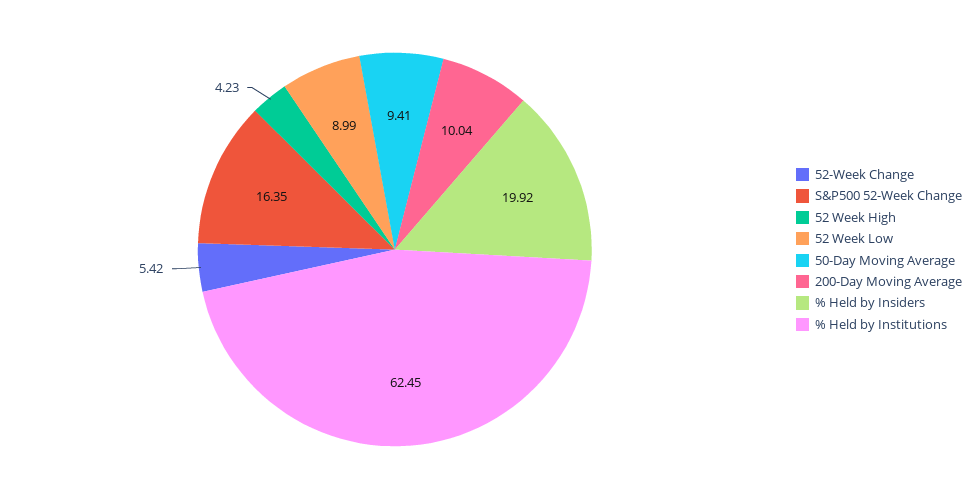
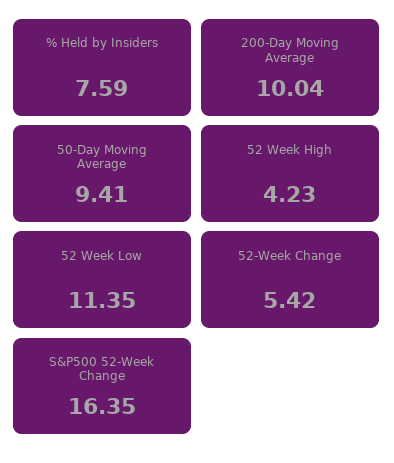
  {
    "52-Week Change": 5.42,
    "S&P500 52-Week Change": 16.35,
    "52 Week High": 4.23,
-   "52 Week Low": 8.99,
+   "52 Week Low": 11.35,
    "50-Day Moving Average": 9.41,
    "200-Day Moving Average": 10.04,
-   "% Held by Insiders": 19.92,
+   "% Held by Insiders": 7.59
-   "% Held by Institutions": 62.45
  }

